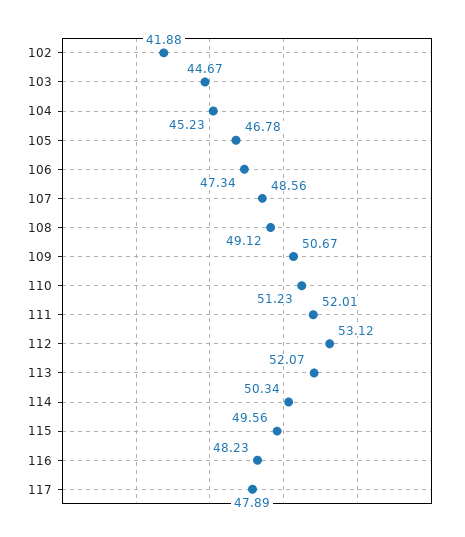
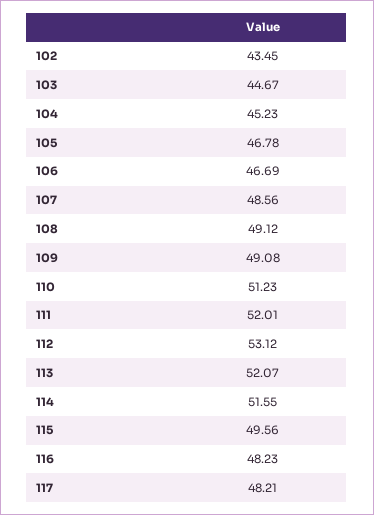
  {
-   "102": 41.88,
+   "102": 43.45,
    "103": 44.67,
    "104": 45.23,
    "105": 46.78,
-   "106": 47.34,
+   "106": 46.69,
    "107": 48.56,
    "108": 49.12,
-   "109": 50.67,
+   "109": 49.08,
    "110": 51.23,
    "111": 52.01,
    "112": 53.12,
    "113": 52.07,
-   "114": 50.34,
+   "114": 51.55,
    "115": 49.56,
    "116": 48.23,
-   "117": 47.89
+   "117": 48.21
  }

